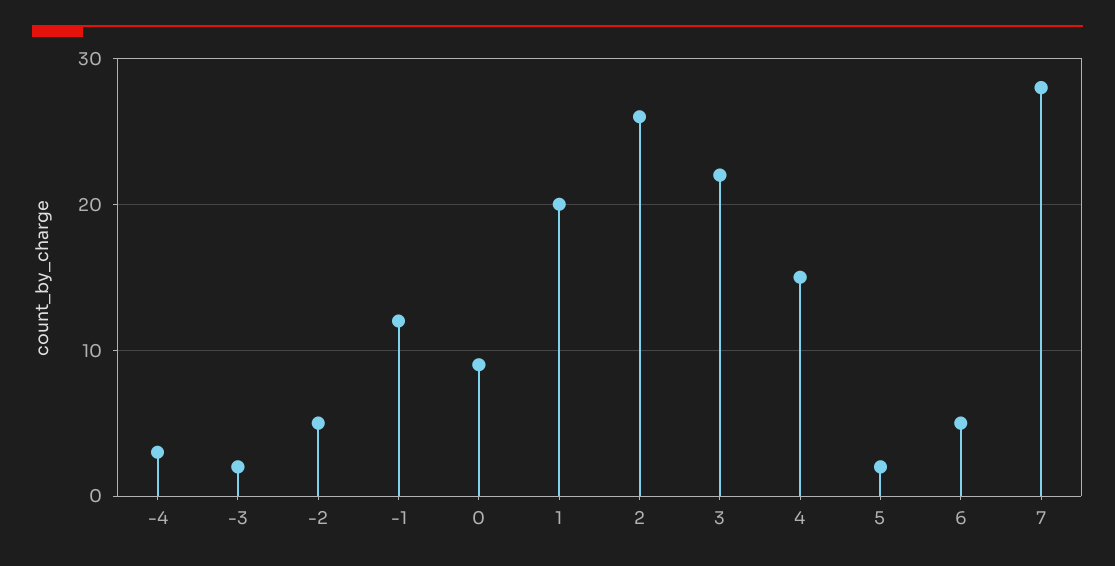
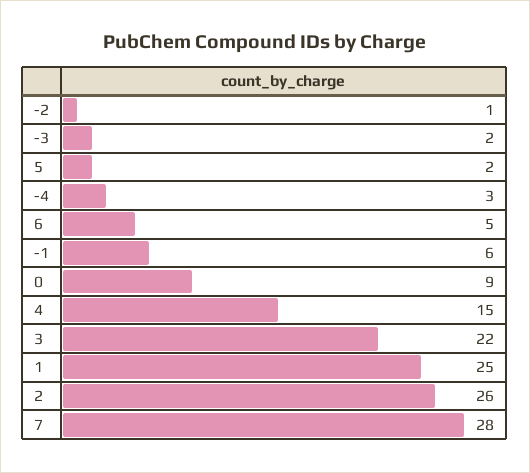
  {
    "-4": 3,
    "-3": 2,
-   "-2": 5,
+   "-2": 1,
-   "-1": 12,
+   "-1": 6,
    "0": 9,
-   "1": 20,
+   "1": 25,
    "2": 26,
    "3": 22,
    "4": 15,
    "5": 2,
    "6": 5,
    "7": 28
  }

